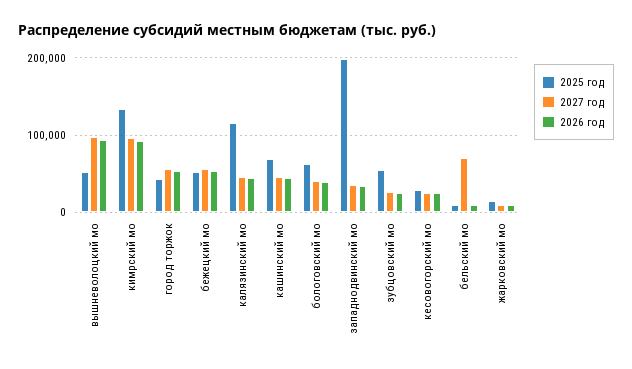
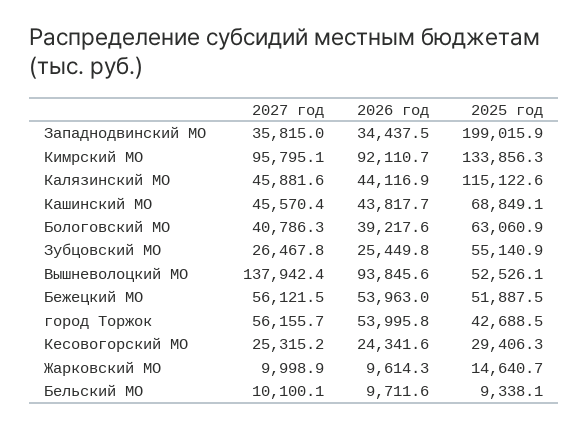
  {
    "2025 год": {
      "вышневолоцкий мо": 52526.1,
      "кимрский мо": 133856.3,
      "город торжок": 42688.5,
      "бежецкий мо": 51887.5,
      "калязинский мо": 115122.6,
      "кашинский мо": 68849.1,
      "бологовский мо": 63060.9,
      "западнодвинский мо": 199015.9,
      "зубцовский мо": 55140.9,
      "кесовогорский мо": 29406.3,
      "бельский мо": 9338.1,
      "жарковский мо": 14640.7
    },
    "2027 год": {
-     "вышневолоцкий мо": 100000,
+     "вышневолоцкий мо": 137942.4,
      "кимрский мо": 95795.1,
      "город торжок": 56155.7,
      "бежецкий мо": 56121.5,
      "калязинский мо": 45881.6,
      "кашинский мо": 45570.4,
      "бологовский мо": 40786.3,
      "западнодвинский мо": 35815,
      "зубцовский мо": 26467.8,
      "кесовогорский мо": 25315.2,
-     "бельский мо": 70000,
+     "бельский мо": 10100.1,
      "жарковский мо": 9998.9
    },
    "2026 год": {
      "вышневолоцкий мо": 93845.6,
      "кимрский мо": 92110.7,
      "город торжок": 53995.8,
      "бежецкий мо": 53963,
      "калязинский мо": 44116.9,
      "кашинский мо": 43817.7,
      "бологовский мо": 39217.6,
      "западнодвинский мо": 34437.5,
      "зубцовский мо": 25449.8,
      "кесовогорский мо": 24341.6,
      "бельский мо": 9711.6,
      "жарковский мо": 9614.3
    }
  }

